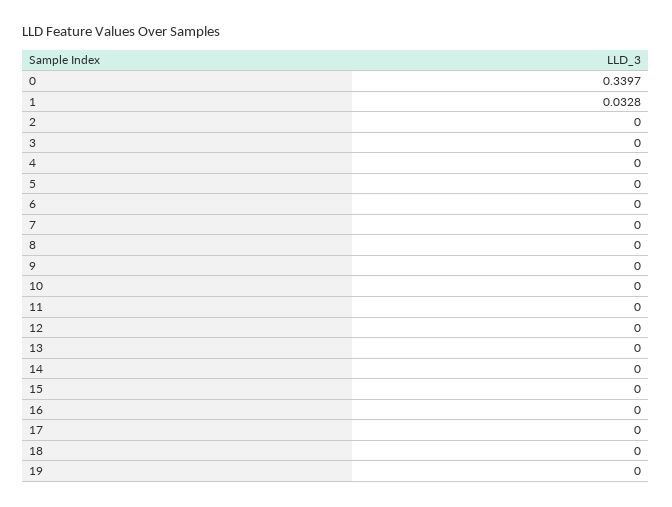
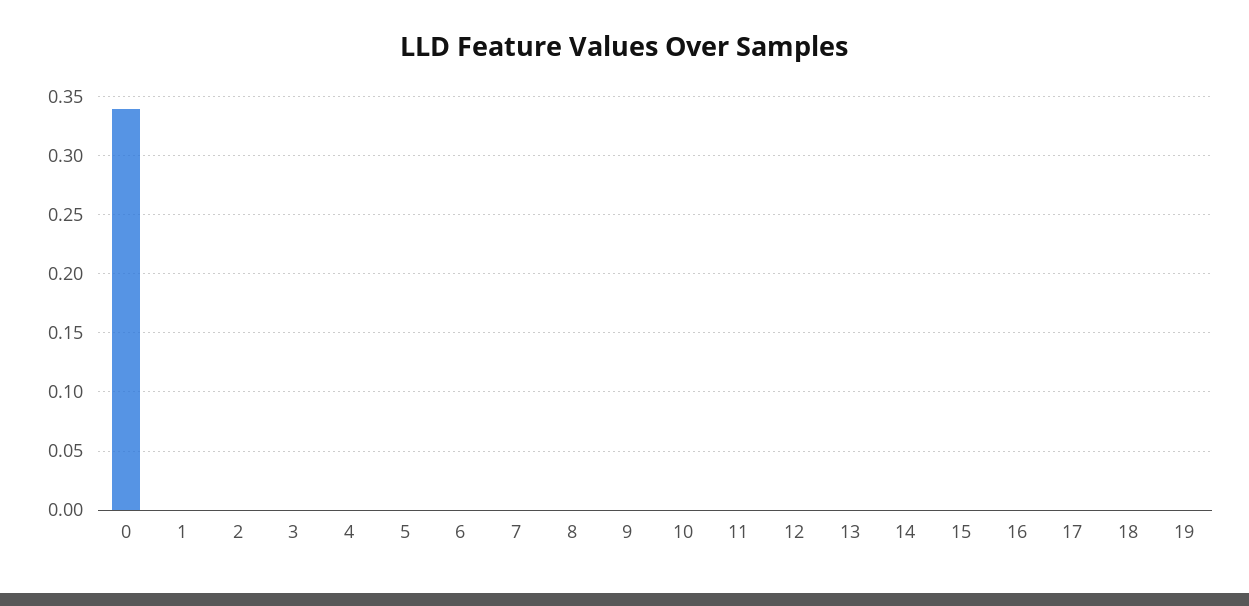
  {
    "0": 0.3397,
-   "1": 0.0328,
+   "1": 0,
    "2": 0,
    "3": 0,
    "4": 0,
    "5": 0,
    "6": 0,
    "7": 0,
    "8": 0,
    "9": 0,
    "10": 0,
    "11": 0,
    "12": 0,
    "13": 0,
    "14": 0,
    "15": 0,
    "16": 0,
    "17": 0,
    "18": 0,
    "19": 0
  }

